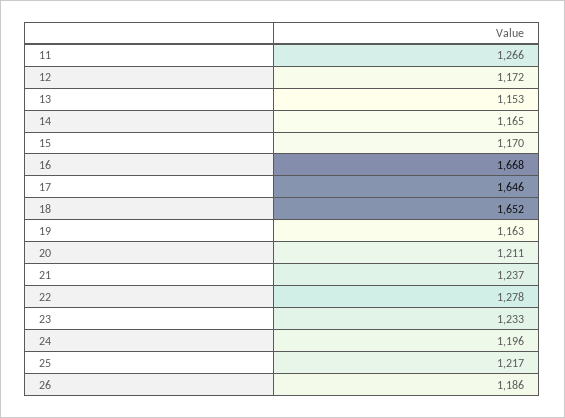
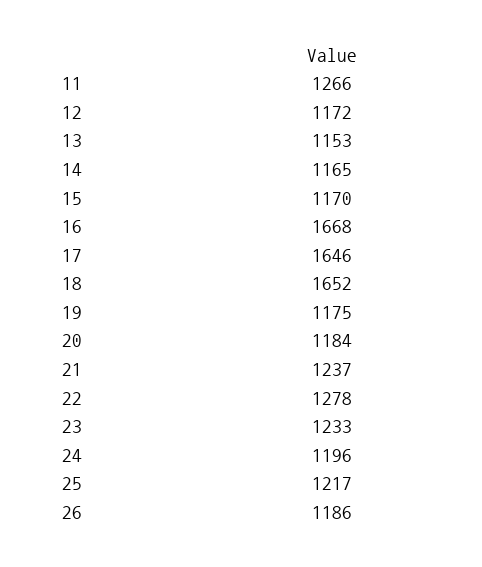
  {
    "11": 1266,
    "12": 1172,
    "13": 1153,
    "14": 1165,
    "15": 1170,
    "16": 1668,
    "17": 1646,
    "18": 1652,
-   "19": 1163,
+   "19": 1175,
-   "20": 1211,
+   "20": 1184,
    "21": 1237,
    "22": 1278,
    "23": 1233,
    "24": 1196,
    "25": 1217,
    "26": 1186
  }

